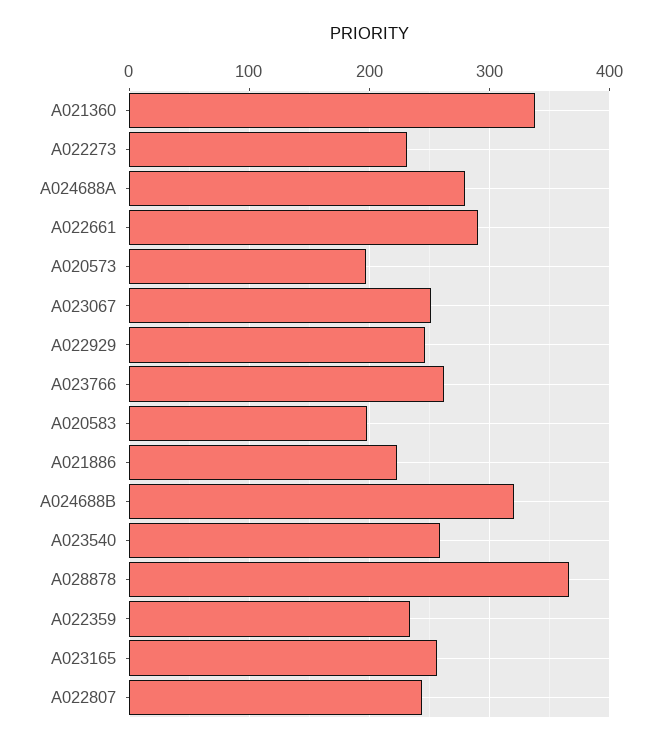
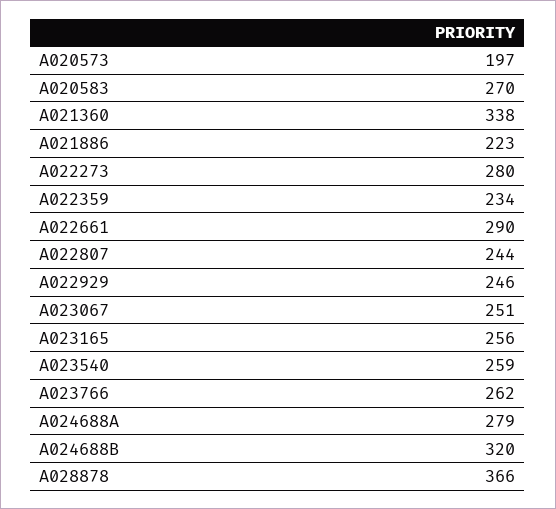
  {
    "A021360": 338,
-   "A022273": 230,
+   "A022273": 280,
    "A024688A": 279,
    "A022661": 290,
    "A020573": 197,
    "A023067": 251,
    "A022929": 246,
    "A023766": 262,
-   "A020583": 200,
+   "A020583": 270,
    "A021886": 223,
    "A024688B": 320,
    "A023540": 259,
    "A028878": 366,
    "A022359": 234,
    "A023165": 256,
    "A022807": 244
  }

